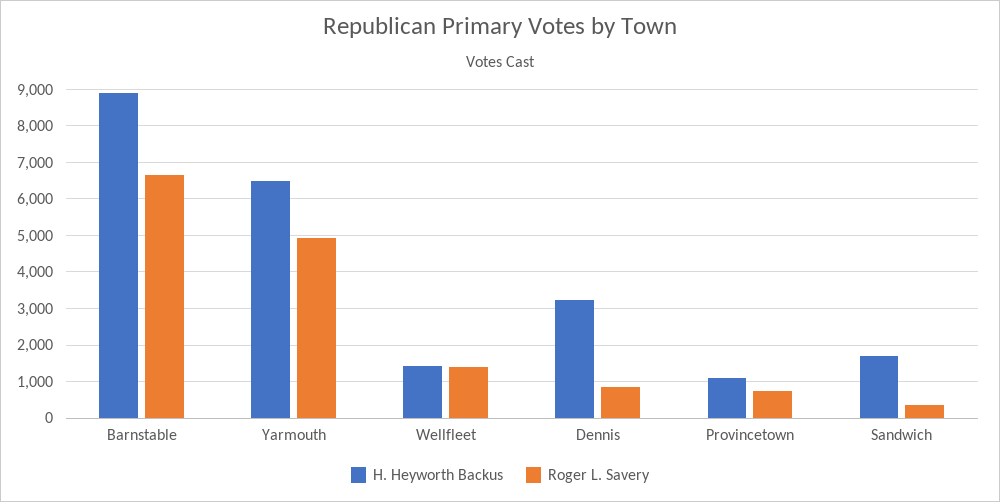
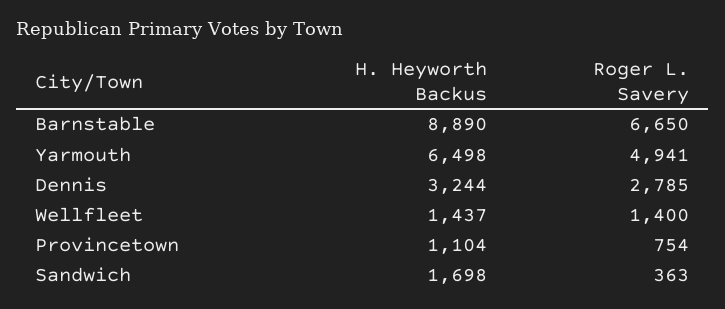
  {
    "H. Heyworth Backus": {
      "Barnstable": 8890,
      "Yarmouth": 6498,
      "Wellfleet": 1437,
      "Dennis": 3244,
      "Provincetown": 1104,
      "Sandwich": 1698
    },
    "Roger L. Savery": {
      "Barnstable": 6650,
      "Yarmouth": 4941,
      "Wellfleet": 1400,
-     "Dennis": 800,
+     "Dennis": 2785,
      "Provincetown": 754,
      "Sandwich": 363
    }
  }

